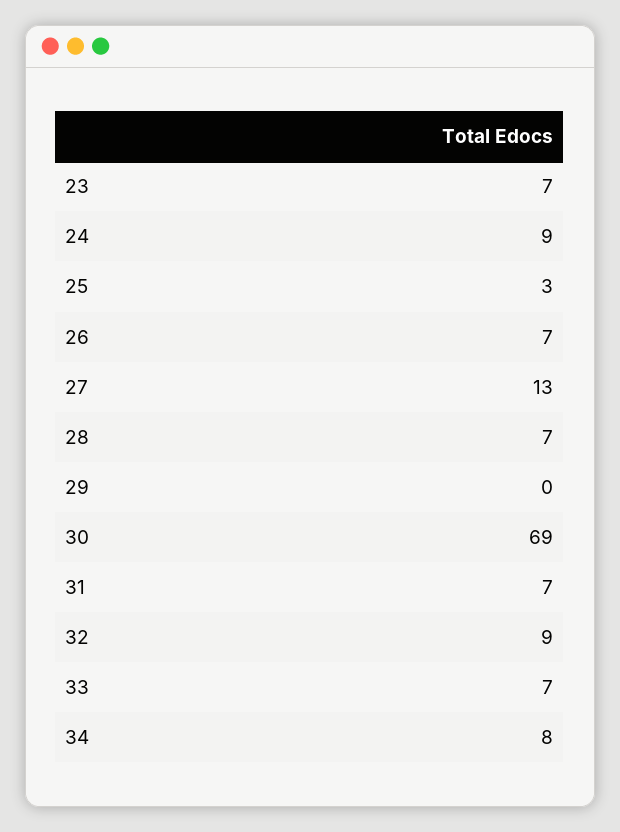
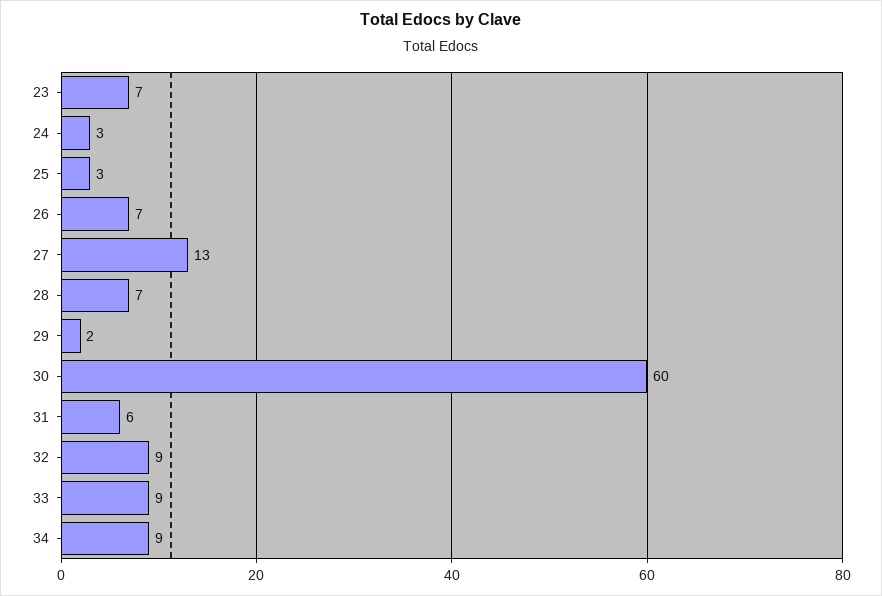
  {
    "23": 7,
-   "24": 9,
+   "24": 3,
    "25": 3,
    "26": 7,
    "27": 13,
    "28": 7,
-   "29": 0,
+   "29": 2,
-   "30": 69,
+   "30": 60,
-   "31": 7,
+   "31": 6,
    "32": 9,
-   "33": 7,
+   "33": 9,
-   "34": 8
+   "34": 9
  }

